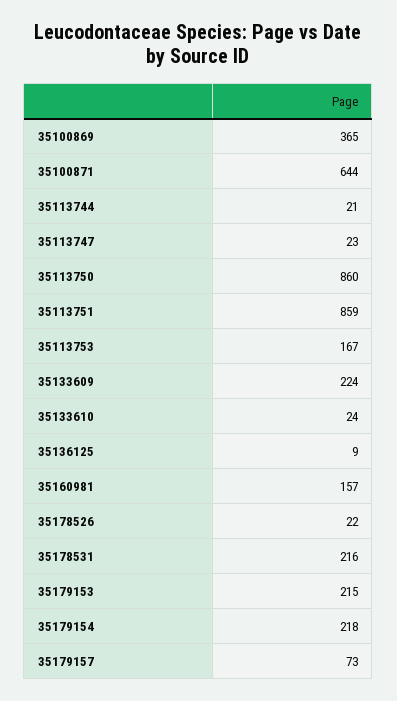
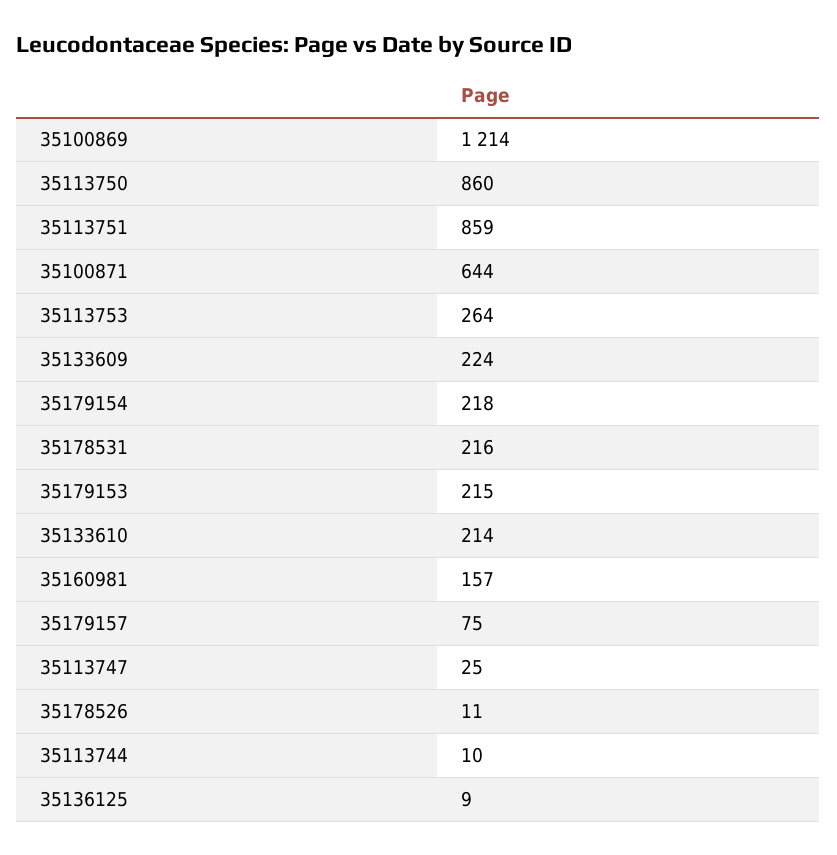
  {
-   "35100869": 365,
+   "35100869": 1214,
    "35100871": 644,
-   "35113744": 21,
+   "35113744": 10,
-   "35113747": 23,
+   "35113747": 25,
    "35113750": 860,
    "35113751": 859,
-   "35113753": 167,
+   "35113753": 264,
    "35133609": 224,
-   "35133610": 24,
+   "35133610": 214,
    "35136125": 9,
    "35160981": 157,
-   "35178526": 22,
+   "35178526": 11,
    "35178531": 216,
    "35179153": 215,
    "35179154": 218,
-   "35179157": 73
+   "35179157": 75
  }

